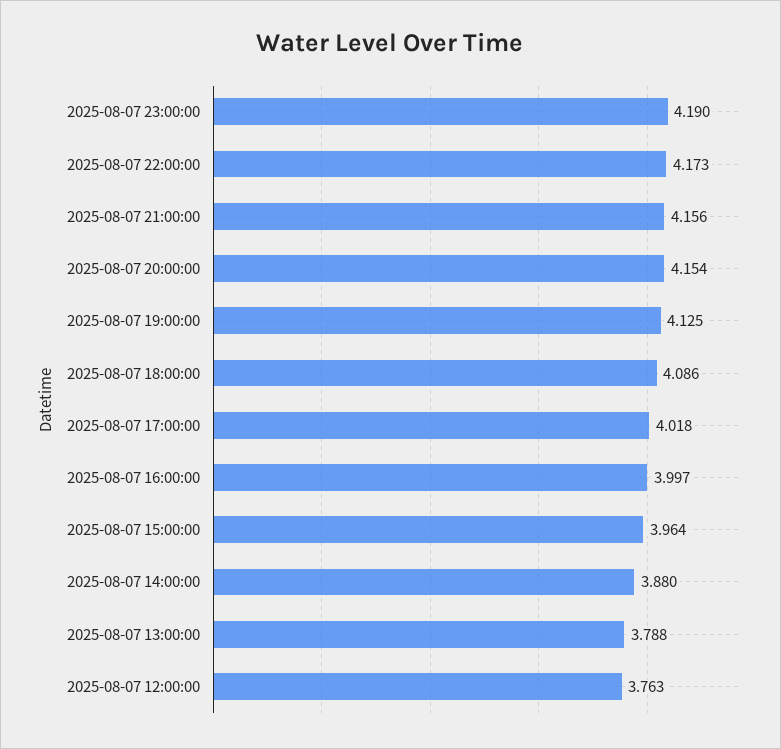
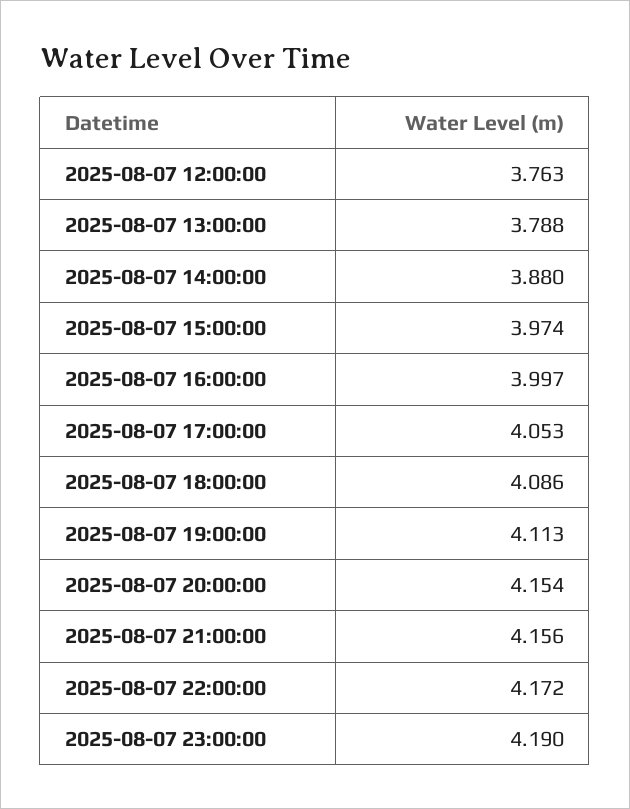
  {
    "2025-08-07 23:00:00": 4.19,
-   "2025-08-07 22:00:00": 4.173,
+   "2025-08-07 22:00:00": 4.172,
    "2025-08-07 21:00:00": 4.156,
    "2025-08-07 20:00:00": 4.154,
-   "2025-08-07 19:00:00": 4.125,
+   "2025-08-07 19:00:00": 4.113,
    "2025-08-07 18:00:00": 4.086,
-   "2025-08-07 17:00:00": 4.018,
+   "2025-08-07 17:00:00": 4.053,
    "2025-08-07 16:00:00": 3.997,
-   "2025-08-07 15:00:00": 3.964,
+   "2025-08-07 15:00:00": 3.974,
    "2025-08-07 14:00:00": 3.88,
    "2025-08-07 13:00:00": 3.788,
    "2025-08-07 12:00:00": 3.763
  }

